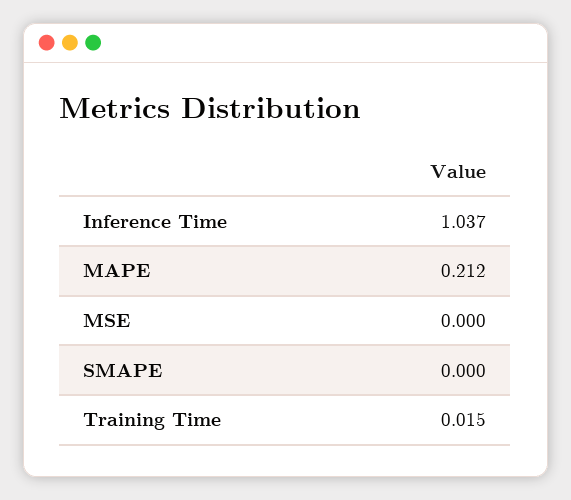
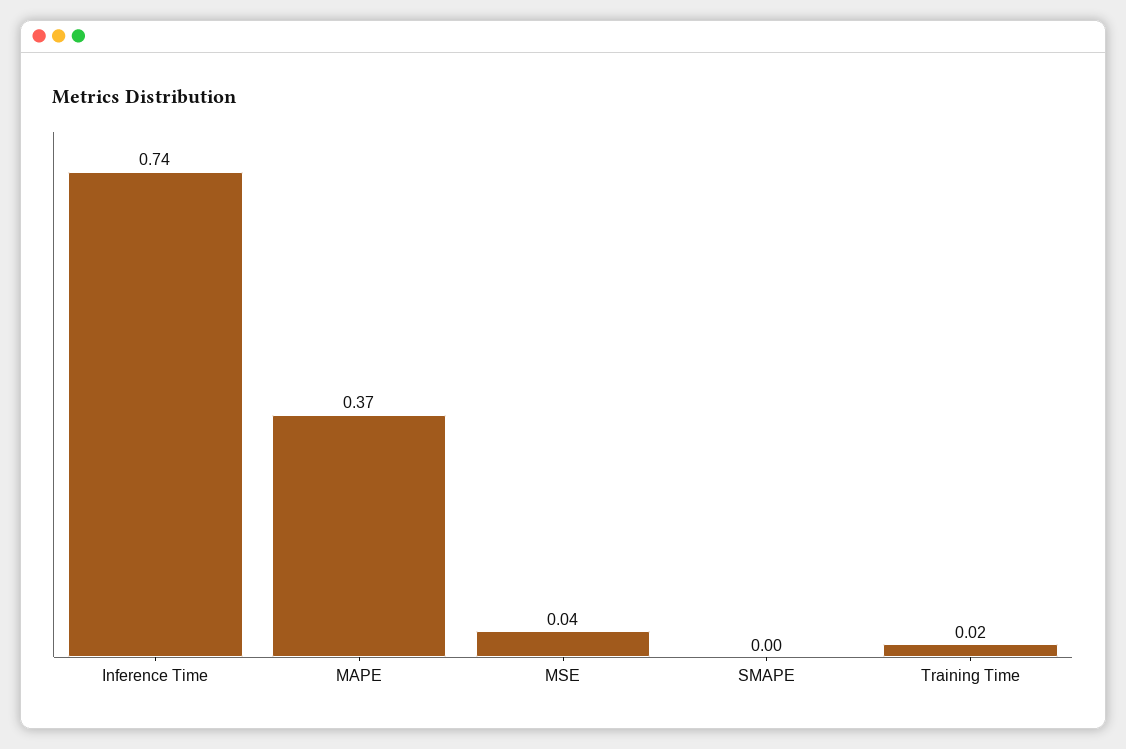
  {
-   "Inference Time": 1.037,
+   "Inference Time": 0.74,
-   "MAPE": 0.212,
+   "MAPE": 0.37,
-   "MSE": 0,
+   "MSE": 0.04,
    "SMAPE": 0,
    "Training Time": 0.015
  }

